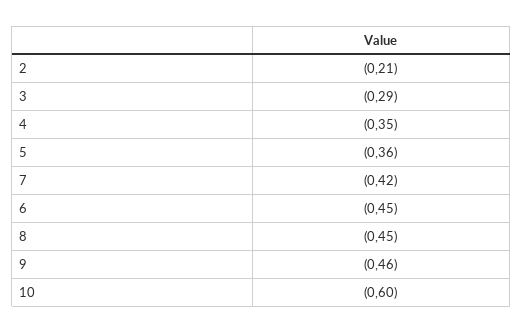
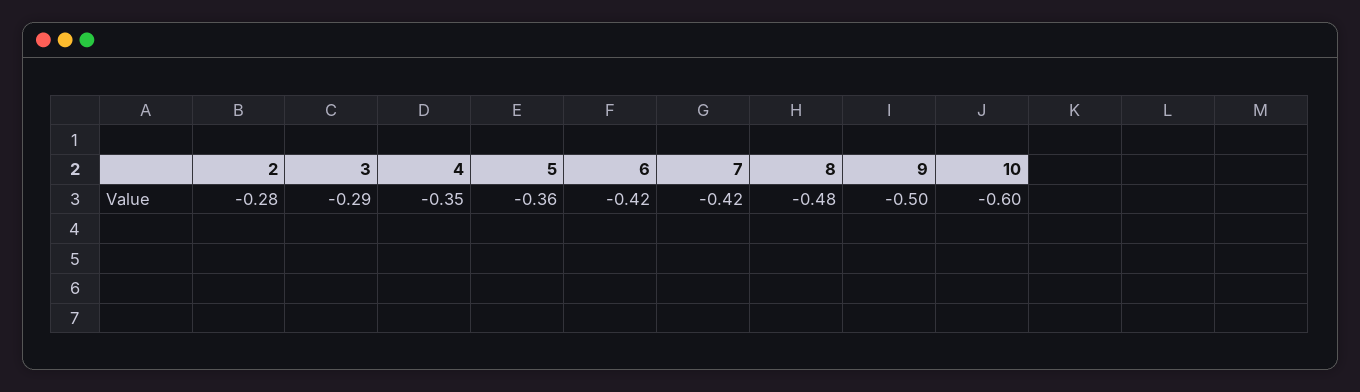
  {
-   "2": -0.21,
+   "2": -0.28,
    "3": -0.29,
    "4": -0.35,
    "5": -0.36,
    "7": -0.42,
-   "6": -0.45,
+   "6": -0.42,
-   "8": -0.45,
+   "8": -0.48,
-   "9": -0.46,
+   "9": -0.5,
    "10": -0.6
  }

